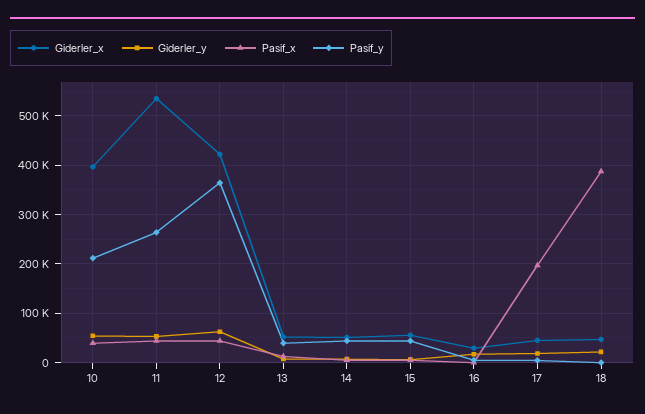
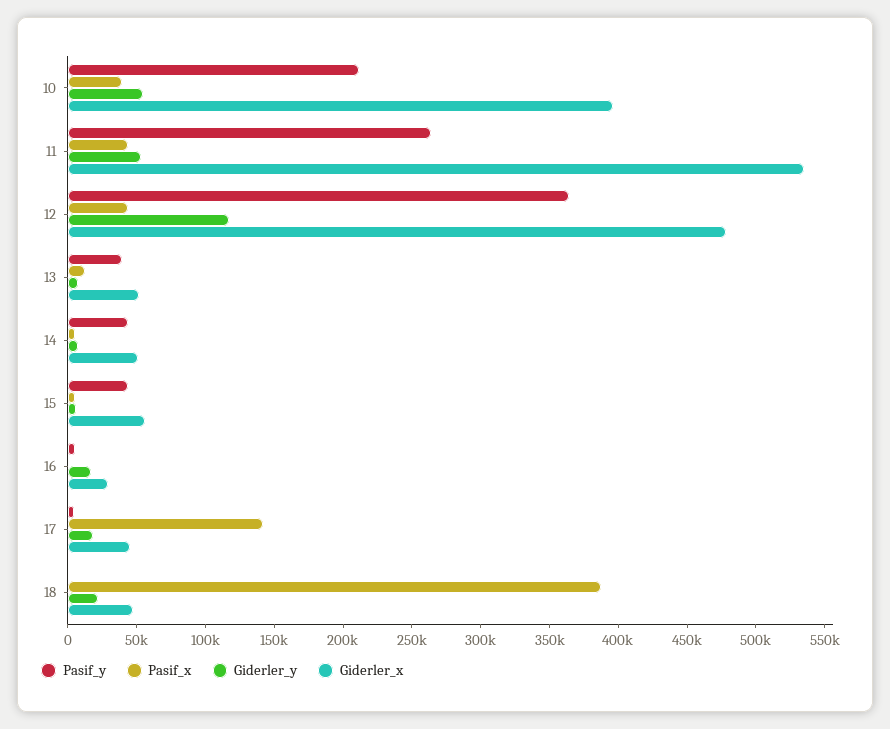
  {
    "Giderler_x": {
      "10": 400000,
      "11": 530000,
-     "12": 420000,
+     "12": 480000,
      "13": 50000,
      "14": 50000,
      "15": 60000,
      "16": 30000,
      "17": 50000,
      "18": 50000
    },
    "Giderler_y": {
      "10": 50000,
      "11": 50000,
-     "12": 60000,
+     "12": 120000,
      "13": 10000,
      "14": 10000,
      "15": 10000,
      "16": 20000,
      "17": 20000,
      "18": 20000
    },
    "Pasif_x": {
      "10": 40000,
      "11": 40000,
      "12": 40000,
      "13": 10000,
      "14": 0,
      "15": 10000,
      "16": 0,
-     "17": 200000,
+     "17": 140000,
      "18": 390000
    },
    "Pasif_y": {
      "10": 210000,
      "11": 260000,
      "12": 360000,
      "13": 40000,
      "14": 40000,
      "15": 40000,
      "16": 10000,
      "17": 0,
      "18": 0
    }
  }

